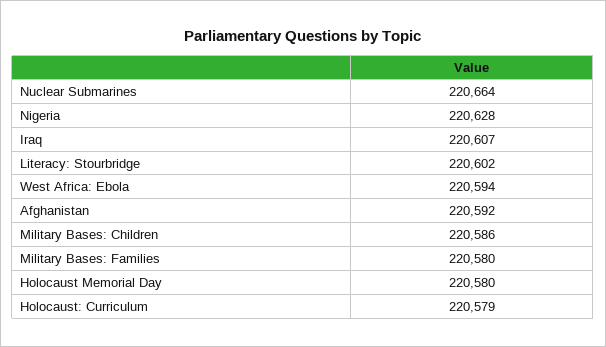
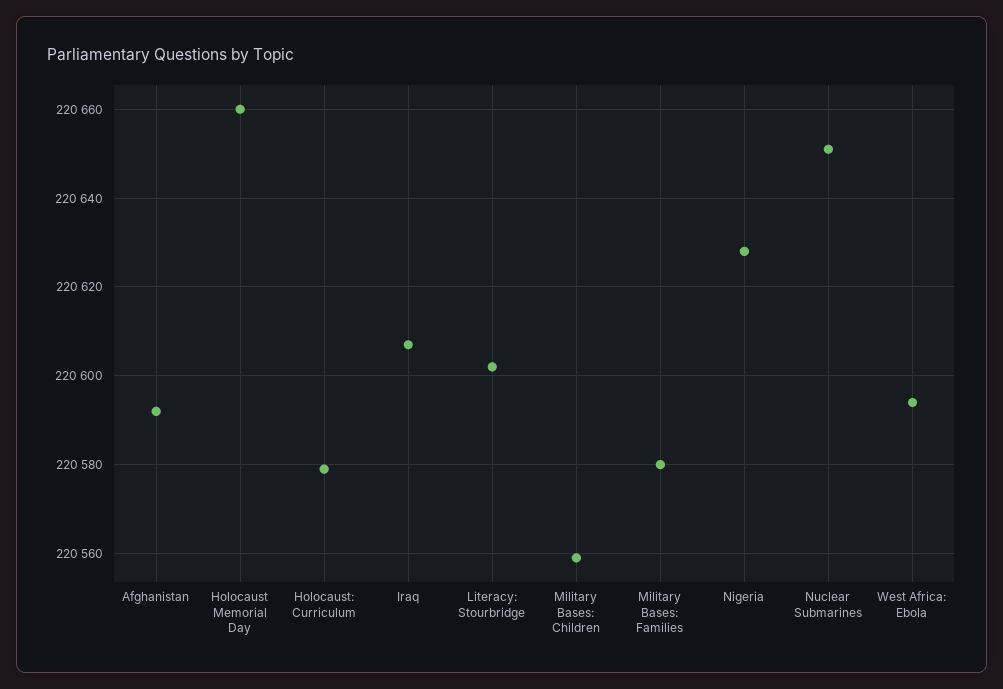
  {
-   "Nuclear Submarines": 220664,
+   "Nuclear Submarines": 220650,
    "Nigeria": 220628,
    "Iraq": 220607,
    "Literacy: Stourbridge": 220602,
    "West Africa: Ebola": 220594,
    "Afghanistan": 220592,
-   "Military Bases: Children": 220586,
+   "Military Bases: Children": 220560,
    "Military Bases: Families": 220580,
-   "Holocaust Memorial Day": 220580,
+   "Holocaust Memorial Day": 220660,
    "Holocaust: Curriculum": 220579
  }

